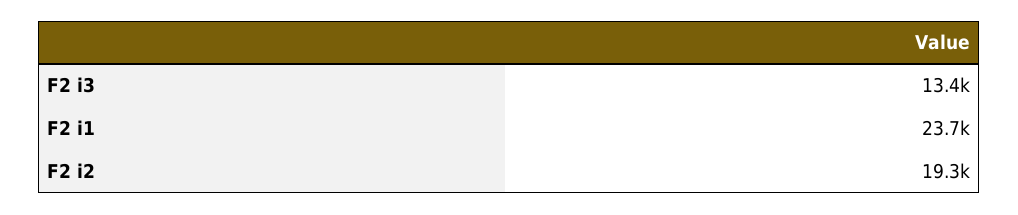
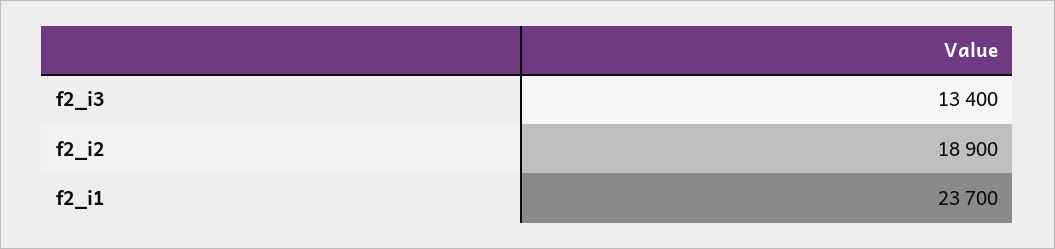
  {
    "F2 i3": 13400,
    "F2 i1": 23700,
-   "F2 i2": 19300
+   "F2 i2": 18900
  }

